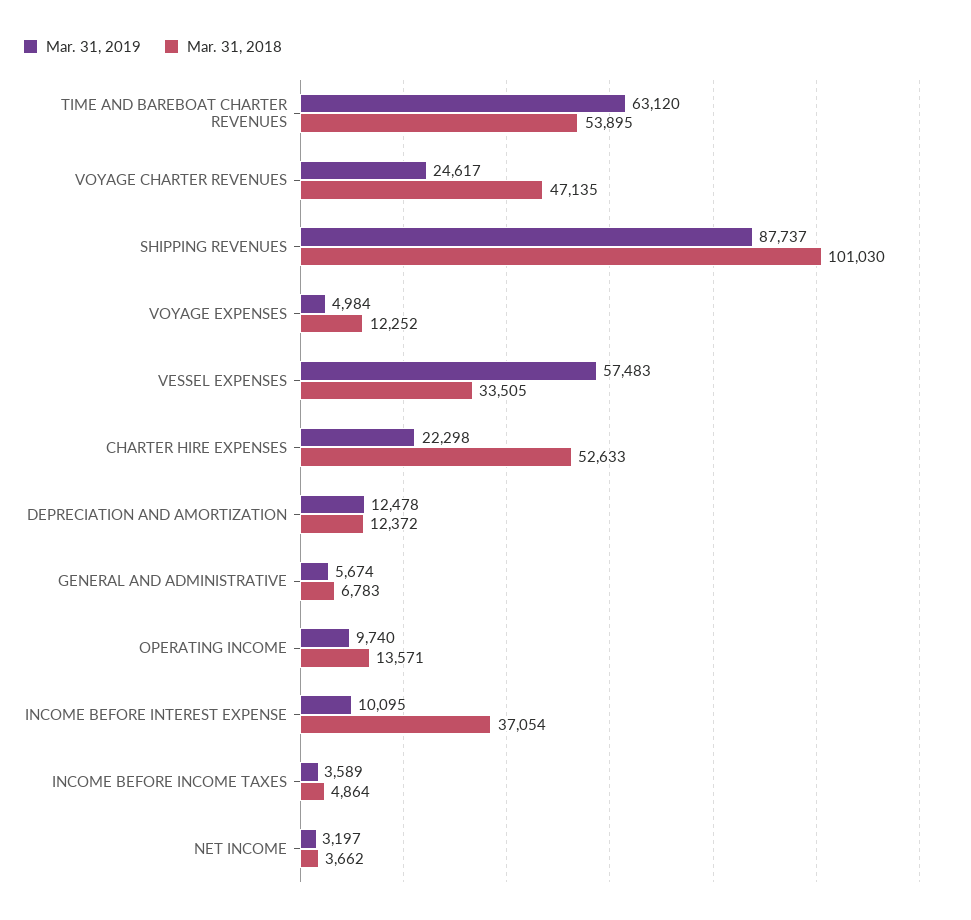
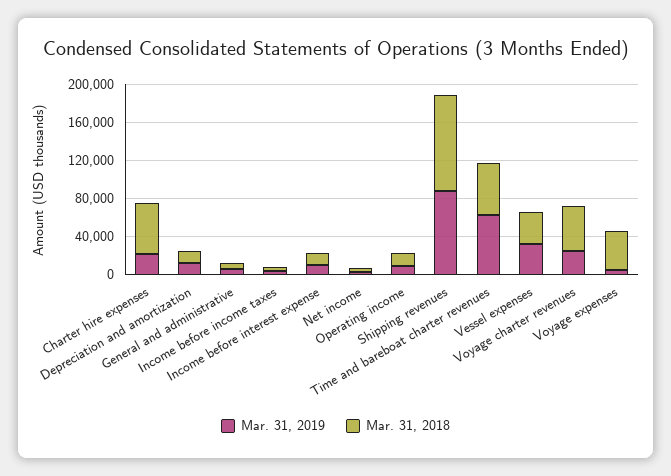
  {
    "Mar. 31, 2019": {
      "TIME AND BAREBOAT CHARTER REVENUES": 63120,
      "VOYAGE CHARTER REVENUES": 24617,
      "SHIPPING REVENUES": 87737,
      "VOYAGE EXPENSES": 4984,
-     "VESSEL EXPENSES": 57483,
+     "VESSEL EXPENSES": 30000,
      "CHARTER HIRE EXPENSES": 22298,
      "DEPRECIATION AND AMORTIZATION": 12478,
      "GENERAL AND ADMINISTRATIVE": 5674,
      "OPERATING INCOME": 9740,
      "INCOME BEFORE INTEREST EXPENSE": 10095,
      "INCOME BEFORE INCOME TAXES": 3589,
      "NET INCOME": 3197
    },
    "Mar. 31, 2018": {
      "TIME AND BAREBOAT CHARTER REVENUES": 53895,
      "VOYAGE CHARTER REVENUES": 47135,
      "SHIPPING REVENUES": 101030,
-     "VOYAGE EXPENSES": 12252,
+     "VOYAGE EXPENSES": 40000,
      "VESSEL EXPENSES": 33505,
      "CHARTER HIRE EXPENSES": 52633,
      "DEPRECIATION AND AMORTIZATION": 12372,
      "GENERAL AND ADMINISTRATIVE": 6783,
      "OPERATING INCOME": 13571,
-     "INCOME BEFORE INTEREST EXPENSE": 37054,
+     "INCOME BEFORE INTEREST EXPENSE": 10000,
      "INCOME BEFORE INCOME TAXES": 4864,
      "NET INCOME": 3662
    }
  }

